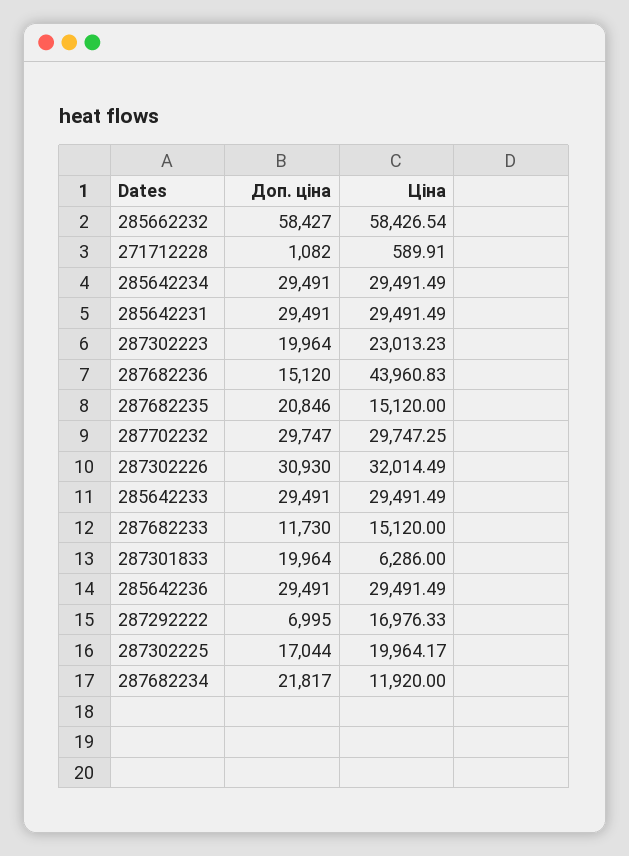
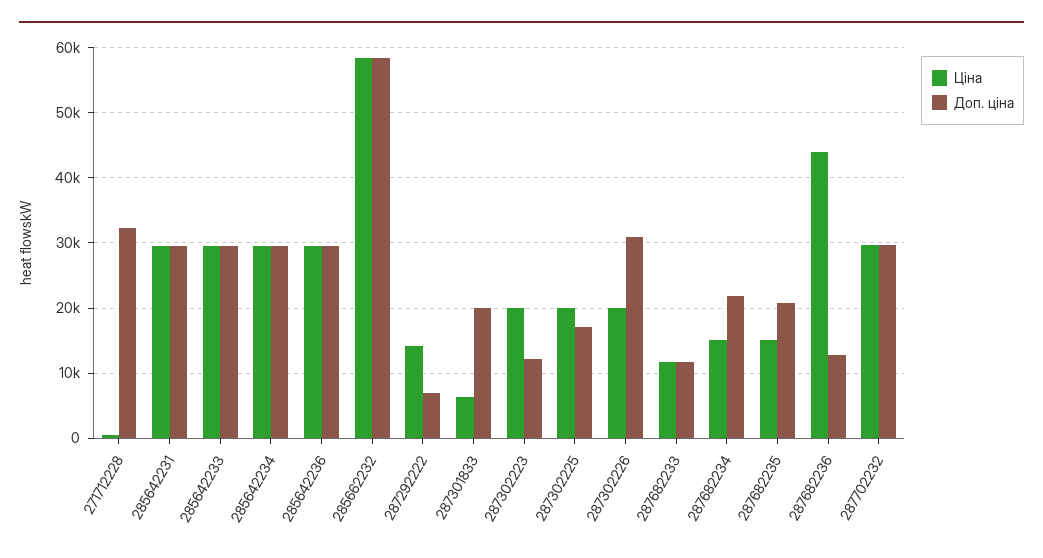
  {
    "Доп. ціна": {
      "285662232": 58427,
-     "271712228": 1082,
+     "271712228": 32000,
      "285642234": 29491,
      "285642231": 29491,
-     "287302223": 19964,
+     "287302223": 12000,
-     "287682236": 15120,
+     "287682236": 13000,
      "287682235": 20846,
      "287702232": 29747,
      "287302226": 30930,
      "285642233": 29491,
      "287682233": 11730,
      "287301833": 19964,
      "285642236": 29491,
      "287292222": 6995,
      "287302225": 17044,
      "287682234": 21817
    },
    "Ціна": {
      "285662232": 58426.54,
      "271712228": 589.91,
      "285642234": 29491.49,
      "285642231": 29491.49,
-     "287302223": 23013.23,
+     "287302223": 20000,
      "287682236": 43960.83,
      "287682235": 15120,
      "287702232": 29747.25,
-     "287302226": 32014.49,
+     "287302226": 20000,
      "285642233": 29491.49,
-     "287682233": 15120,
+     "287682233": 12000,
      "287301833": 6286,
      "285642236": 29491.49,
-     "287292222": 16976.33,
+     "287292222": 14000,
      "287302225": 19964.17,
-     "287682234": 11920
+     "287682234": 15000
    }
  }

